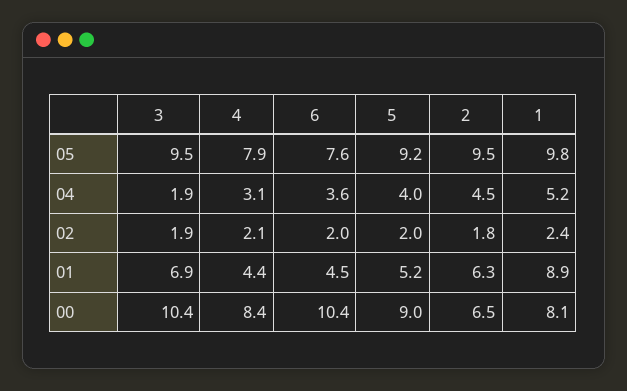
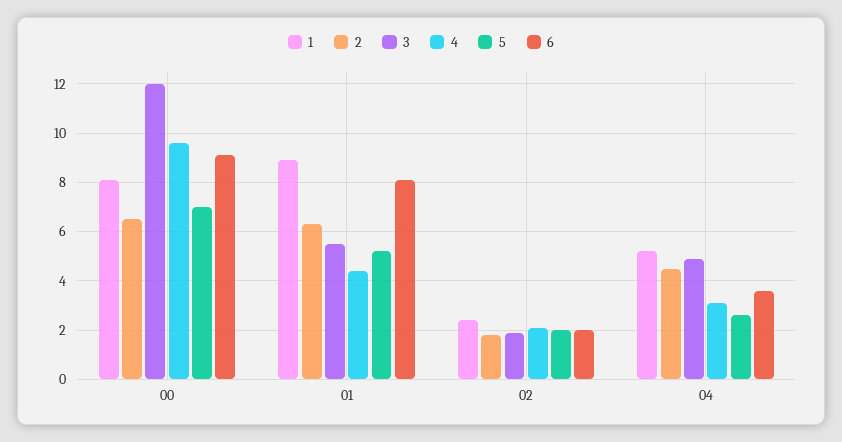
  {
    "3": {
-     "05": 9.5,
-     "04": 1.9,
+     "04": 5,
      "02": 1.9,
-     "01": 6.9,
+     "01": 5.5,
-     "00": 10.4
+     "00": 12
    },
    "4": {
-     "05": 7.9,
      "04": 3.1,
      "02": 2.1,
      "01": 4.4,
-     "00": 8.4
+     "00": 9.5
    },
    "6": {
-     "05": 7.6,
      "04": 3.6,
      "02": 2,
-     "01": 4.5,
+     "01": 8,
-     "00": 10.4
+     "00": 9
    },
    "5": {
-     "05": 9.2,
-     "04": 4,
+     "04": 2.5,
      "02": 2,
      "01": 5.2,
-     "00": 9
+     "00": 7
    },
    "2": {
-     "05": 9.5,
      "04": 4.5,
      "02": 1.8,
      "01": 6.3,
      "00": 6.5
    },
    "1": {
-     "05": 9.8,
      "04": 5.2,
      "02": 2.4,
      "01": 8.9,
      "00": 8.1
    }
  }

